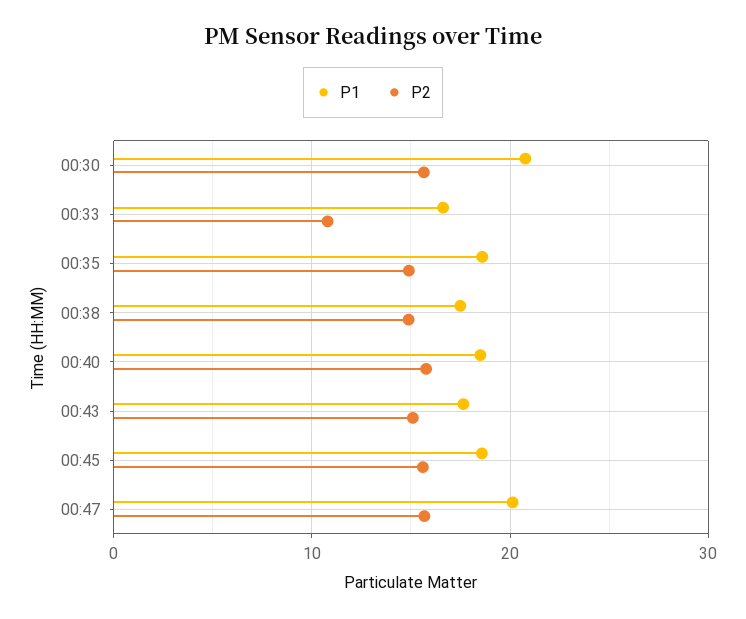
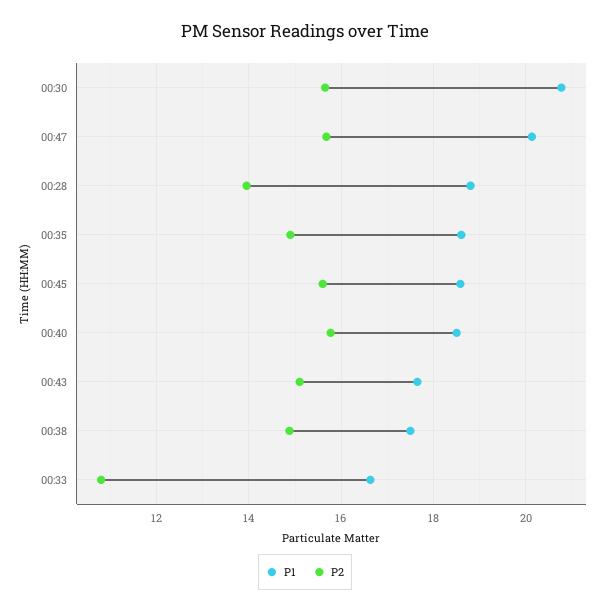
  {
    "P1": {
      "00:30": 20.8,
      "00:33": 16.6,
      "00:35": 18.6,
      "00:38": 17.6,
      "00:40": 18.6,
      "00:43": 17.6,
      "00:45": 18.6,
-     "00:47": 20.2
+     "00:47": 20.2,
+     "00:28": 18.8
    },
    "P2": {
      "00:30": 15.6,
      "00:33": 10.8,
      "00:35": 15,
      "00:38": 14.8,
      "00:40": 15.8,
      "00:43": 15.2,
      "00:45": 15.6,
-     "00:47": 15.6
+     "00:47": 15.6,
+     "00:28": 14
    }
  }

